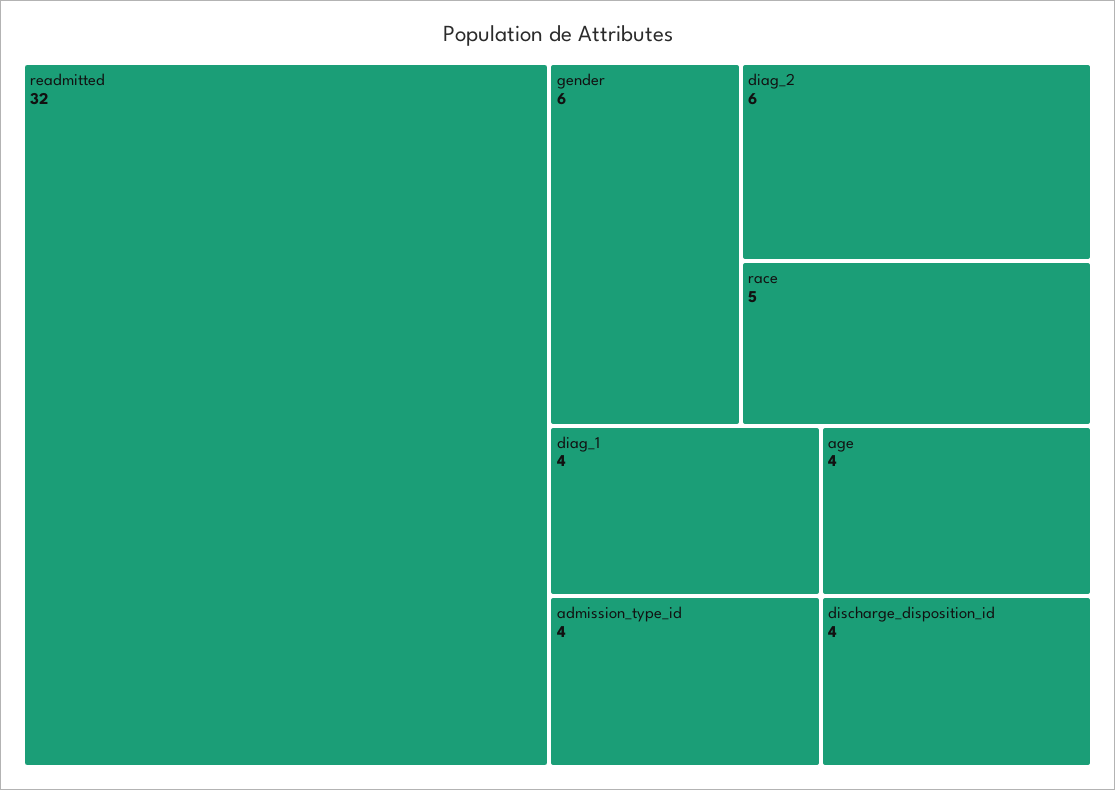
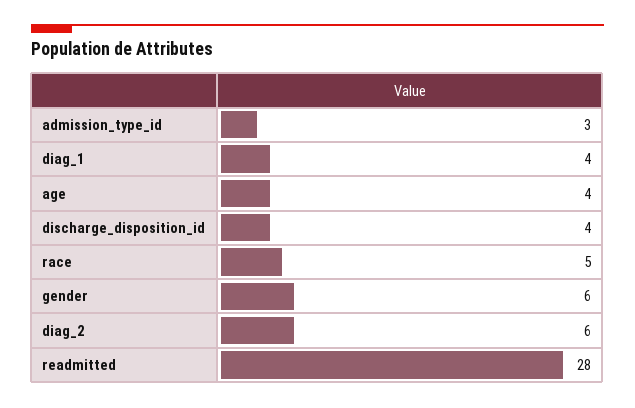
  {
-   "readmitted": 32,
+   "readmitted": 28,
    "gender": 6,
    "diag_2": 6,
    "race": 5,
    "diag_1": 4,
-   "admission_type_id": 4,
+   "admission_type_id": 3,
    "age": 4,
    "discharge_disposition_id": 4
  }

